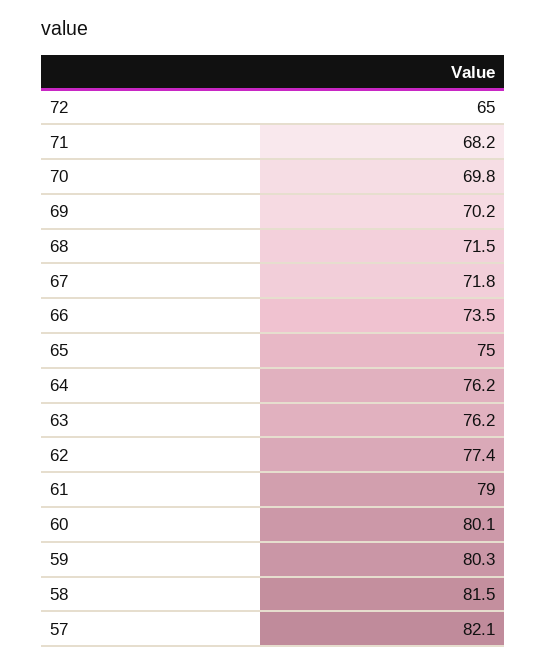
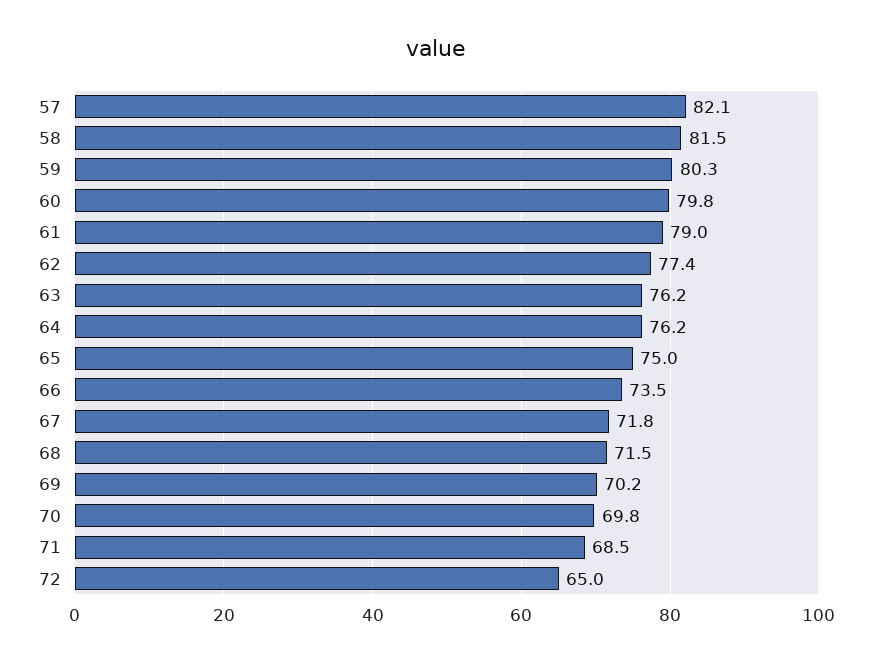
  {
    "72": 65,
-   "71": 68.2,
+   "71": 68.5,
    "70": 69.8,
    "69": 70.2,
    "68": 71.5,
    "67": 71.8,
    "66": 73.5,
    "65": 75,
    "64": 76.2,
    "63": 76.2,
    "62": 77.4,
    "61": 79,
-   "60": 80.1,
+   "60": 79.8,
    "59": 80.3,
    "58": 81.5,
    "57": 82.1
  }

